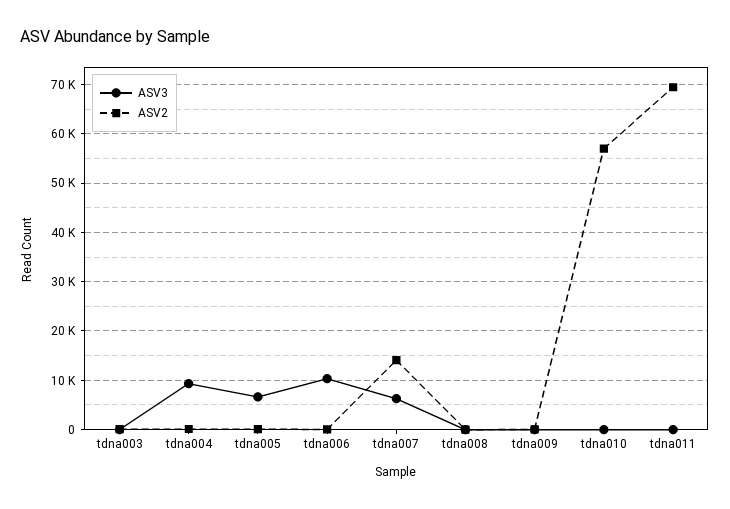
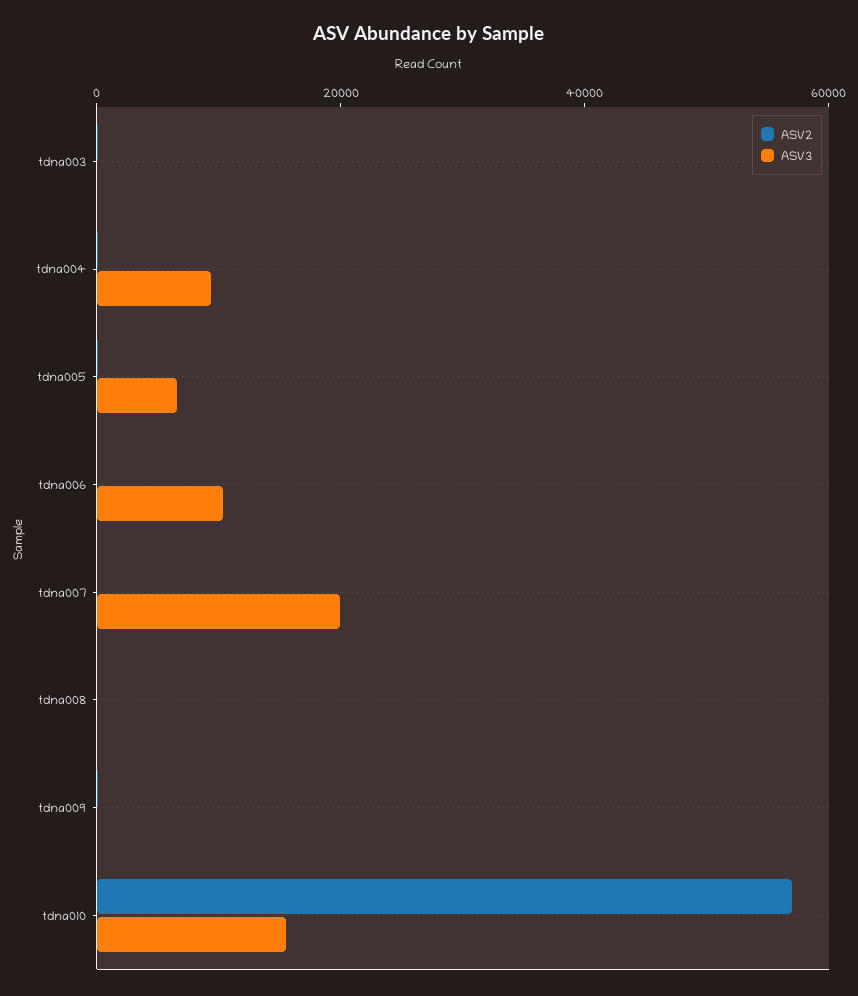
  {
    "ASV3": {
      "tdna003": 0,
      "tdna004": 10000,
      "tdna005": 6000,
      "tdna006": 10000,
-     "tdna007": 6000,
+     "tdna007": 20000,
      "tdna008": 0,
      "tdna009": 0,
-     "tdna010": 0,
+     "tdna010": 15000
-     "tdna011": 0
    },
    "ASV2": {
      "tdna003": 0,
      "tdna004": 0,
      "tdna005": 0,
      "tdna006": 0,
-     "tdna007": 14000,
+     "tdna007": 0,
      "tdna008": 0,
      "tdna009": 0,
-     "tdna010": 56000,
+     "tdna010": 56000
-     "tdna011": 70000
    }
  }

